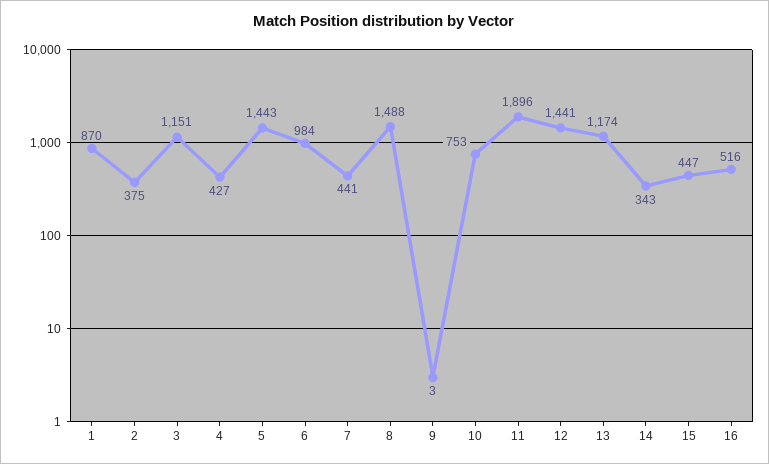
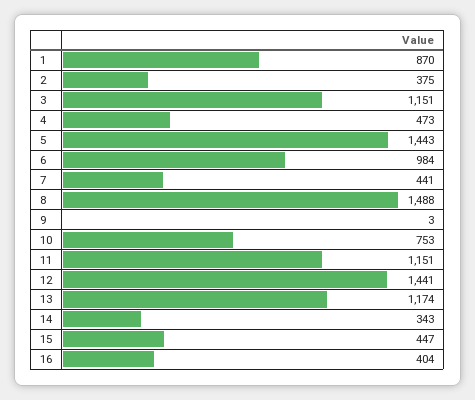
  {
    "1": 870,
    "2": 375,
    "3": 1151,
-   "4": 427,
+   "4": 473,
    "5": 1443,
    "6": 984,
    "7": 441,
    "8": 1488,
    "9": 3,
    "10": 753,
-   "11": 1896,
+   "11": 1151,
    "12": 1441,
    "13": 1174,
    "14": 343,
    "15": 447,
-   "16": 516
+   "16": 404
  }

